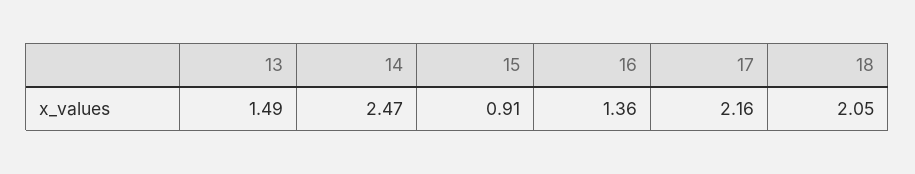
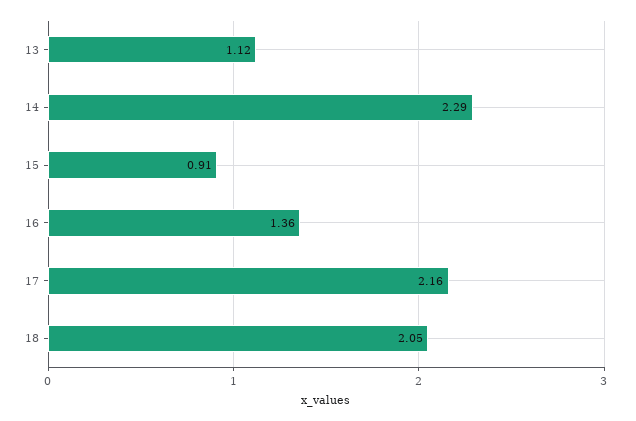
  {
-   "13": 1.49,
+   "13": 1.12,
-   "14": 2.47,
+   "14": 2.29,
    "15": 0.91,
    "16": 1.36,
    "17": 2.16,
    "18": 2.05
  }

